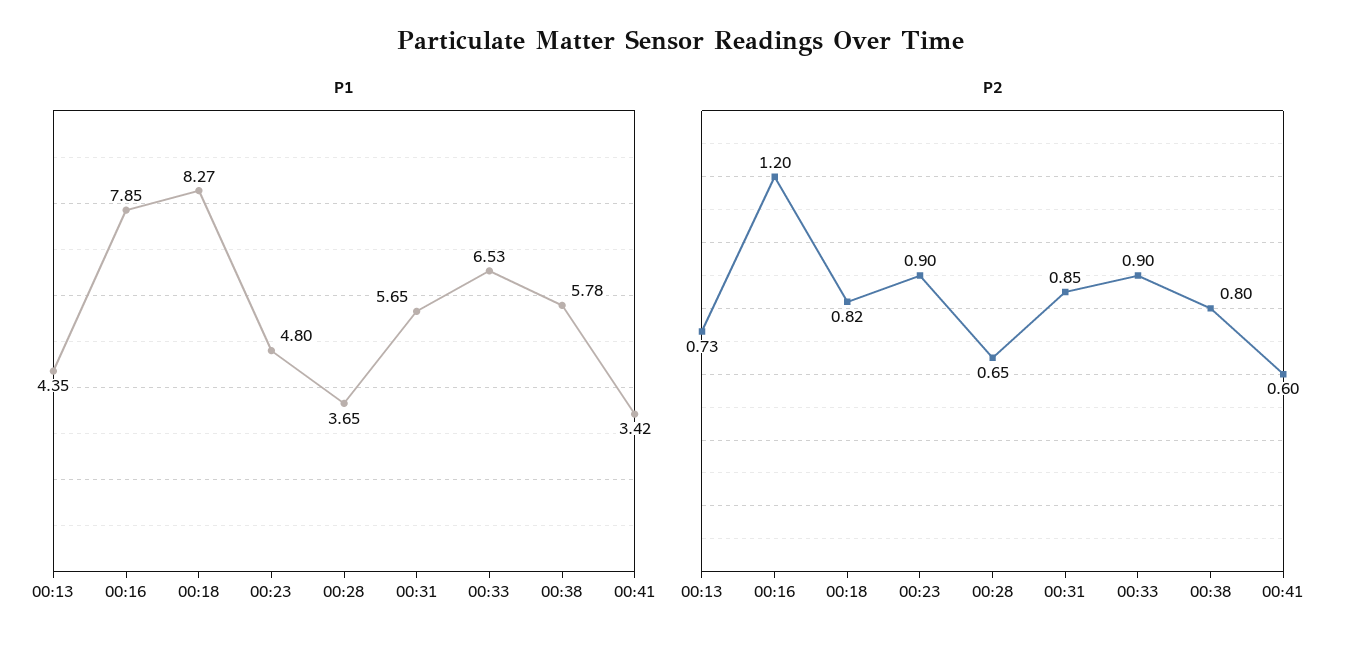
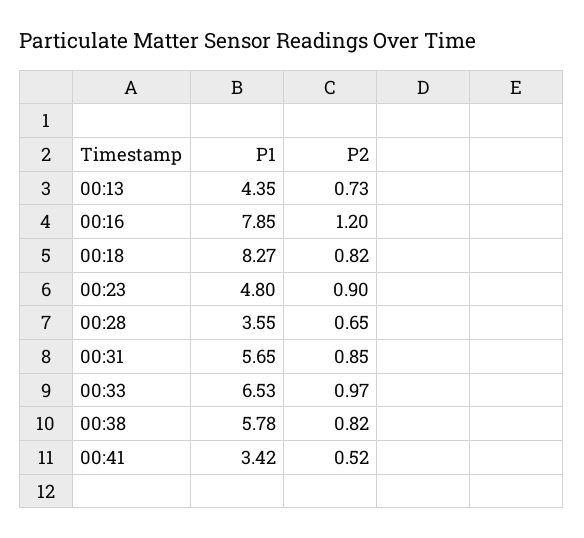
  {
    "P1": {
      "00:13": 4.35,
      "00:16": 7.85,
      "00:18": 8.27,
      "00:23": 4.8,
-     "00:28": 3.65,
+     "00:28": 3.55,
      "00:31": 5.65,
      "00:33": 6.53,
      "00:38": 5.78,
      "00:41": 3.42
    },
    "P2": {
      "00:13": 0.73,
      "00:16": 1.2,
      "00:18": 0.82,
      "00:23": 0.9,
      "00:28": 0.65,
      "00:31": 0.85,
-     "00:33": 0.9,
+     "00:33": 0.97,
-     "00:38": 0.8,
+     "00:38": 0.82,
-     "00:41": 0.6
+     "00:41": 0.52
    }
  }

